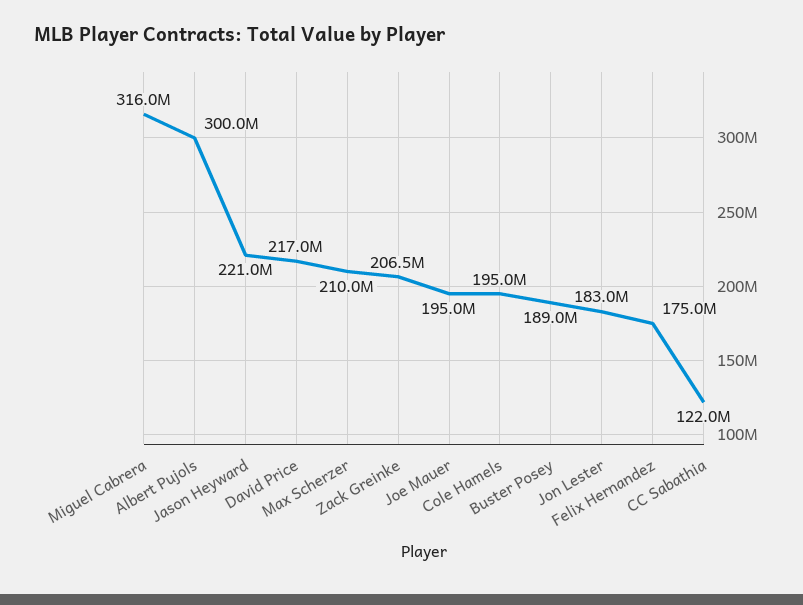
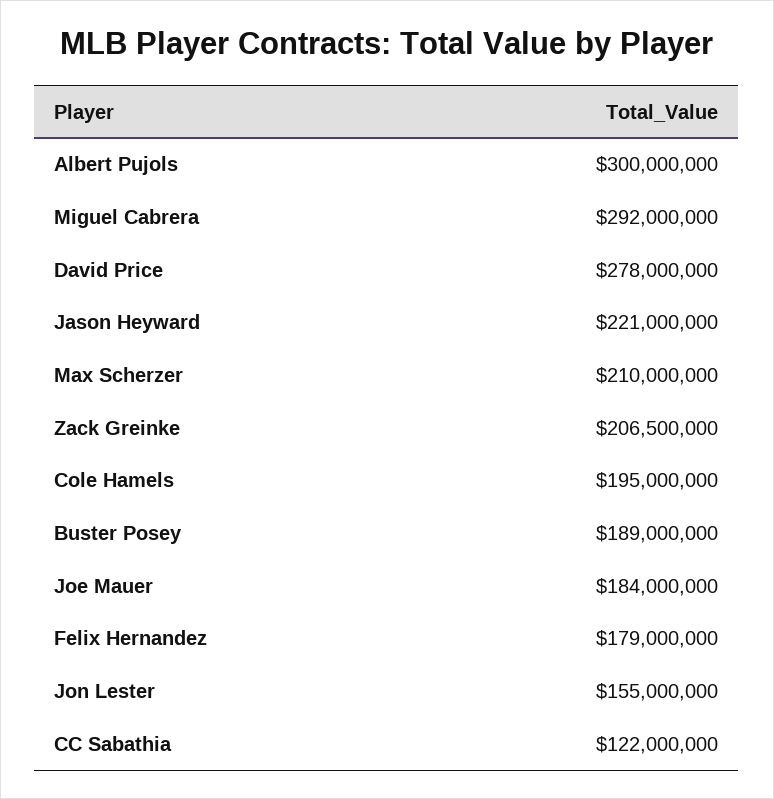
  {
-   "Miguel Cabrera": 316000000,
+   "Miguel Cabrera": 292000000,
    "Albert Pujols": 300000000,
    "Jason Heyward": 221000000,
-   "David Price": 217000000,
+   "David Price": 278000000,
    "Max Scherzer": 210000000,
    "Zack Greinke": 206500000,
-   "Joe Mauer": 195000000,
+   "Joe Mauer": 184000000,
    "Cole Hamels": 195000000,
    "Buster Posey": 189000000,
-   "Jon Lester": 183000000,
+   "Jon Lester": 155000000,
-   "Felix Hernandez": 175000000,
+   "Felix Hernandez": 179000000,
    "CC Sabathia": 122000000
  }

